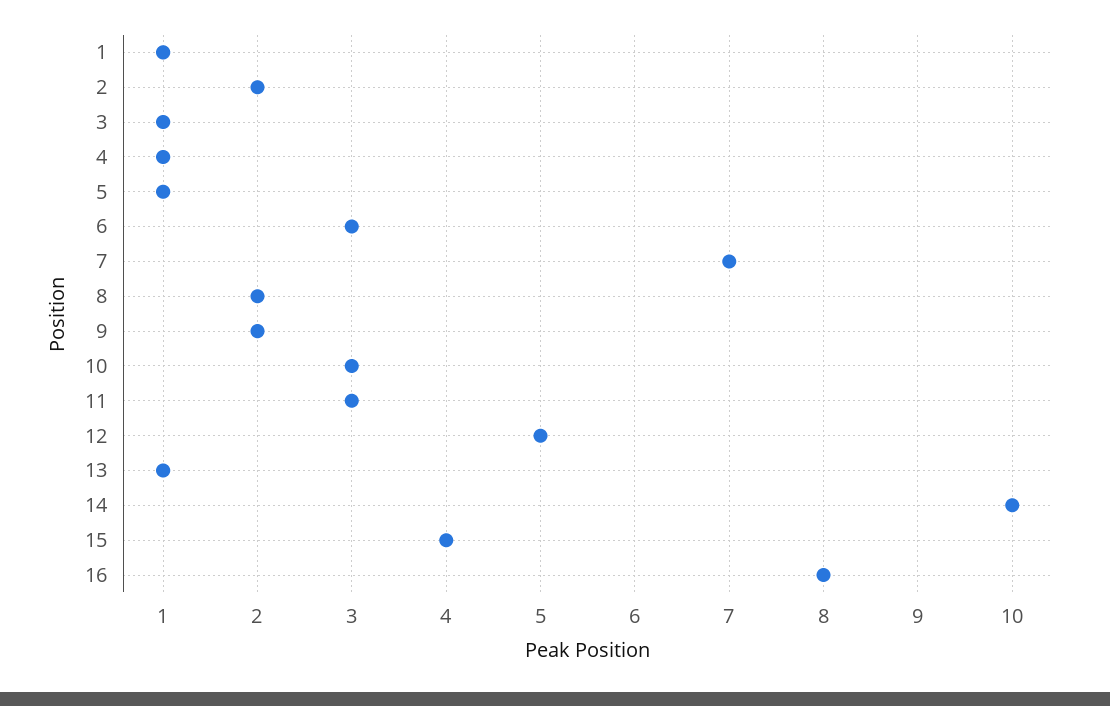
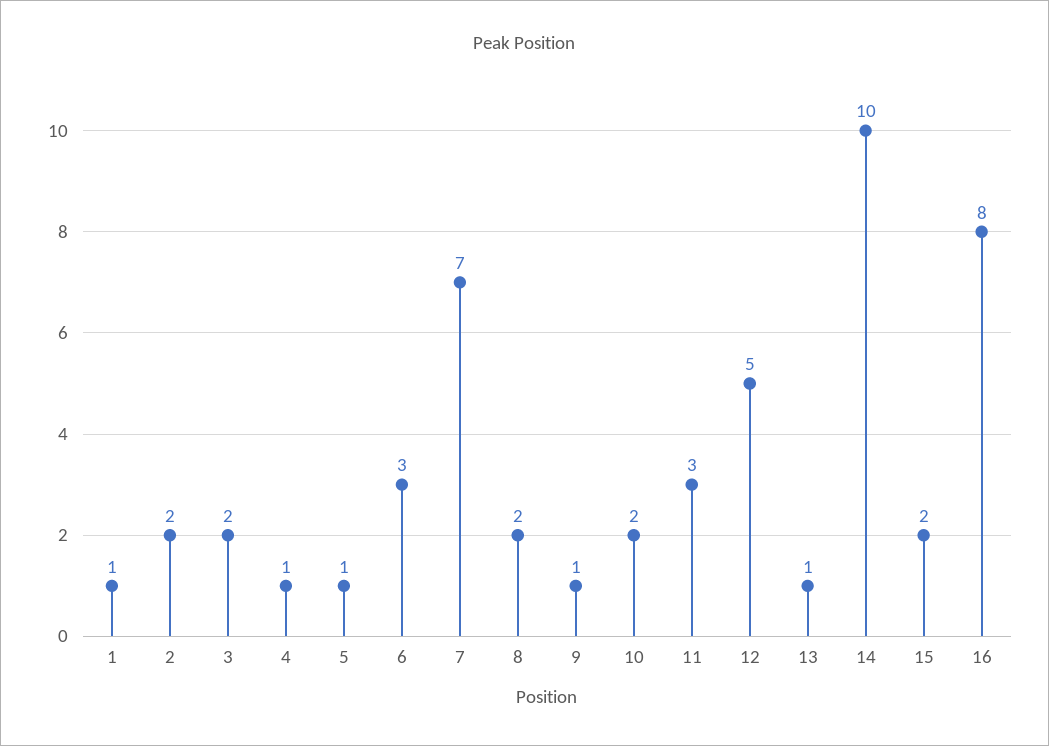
  {
    "1": 1,
    "2": 2,
-   "3": 1,
+   "3": 2,
    "4": 1,
    "5": 1,
    "6": 3,
    "7": 7,
    "8": 2,
-   "9": 2,
+   "9": 1,
-   "10": 3,
+   "10": 2,
    "11": 3,
    "12": 5,
    "13": 1,
    "14": 10,
-   "15": 4,
+   "15": 2,
    "16": 8
  }

